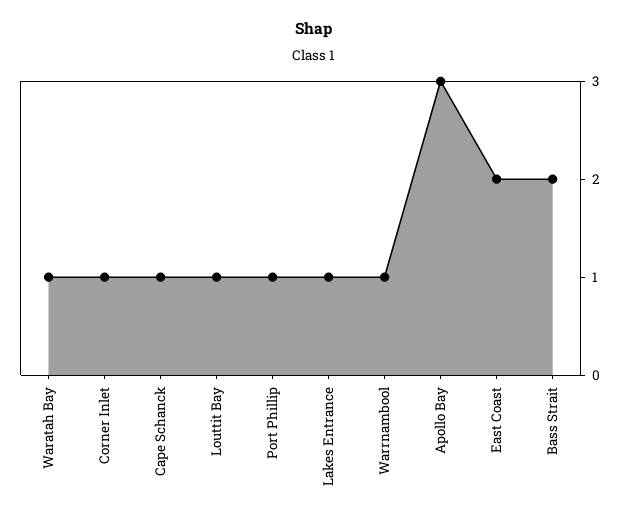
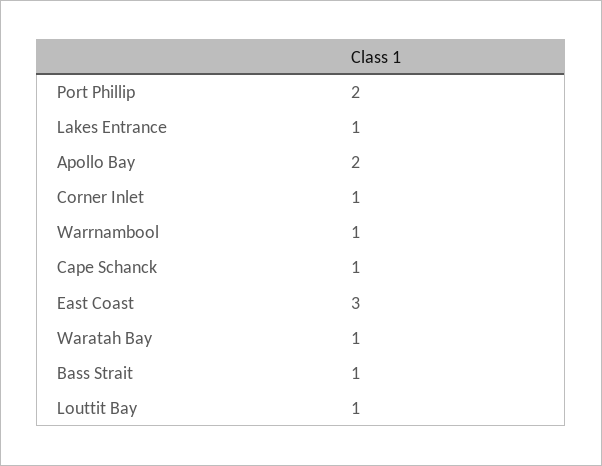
  {
    "Waratah Bay": 1,
    "Corner Inlet": 1,
    "Cape Schanck": 1,
    "Louttit Bay": 1,
-   "Port Phillip": 1,
+   "Port Phillip": 2,
    "Lakes Entrance": 1,
    "Warrnambool": 1,
-   "Apollo Bay": 3,
+   "Apollo Bay": 2,
-   "East Coast": 2,
+   "East Coast": 3,
-   "Bass Strait": 2
+   "Bass Strait": 1
  }

